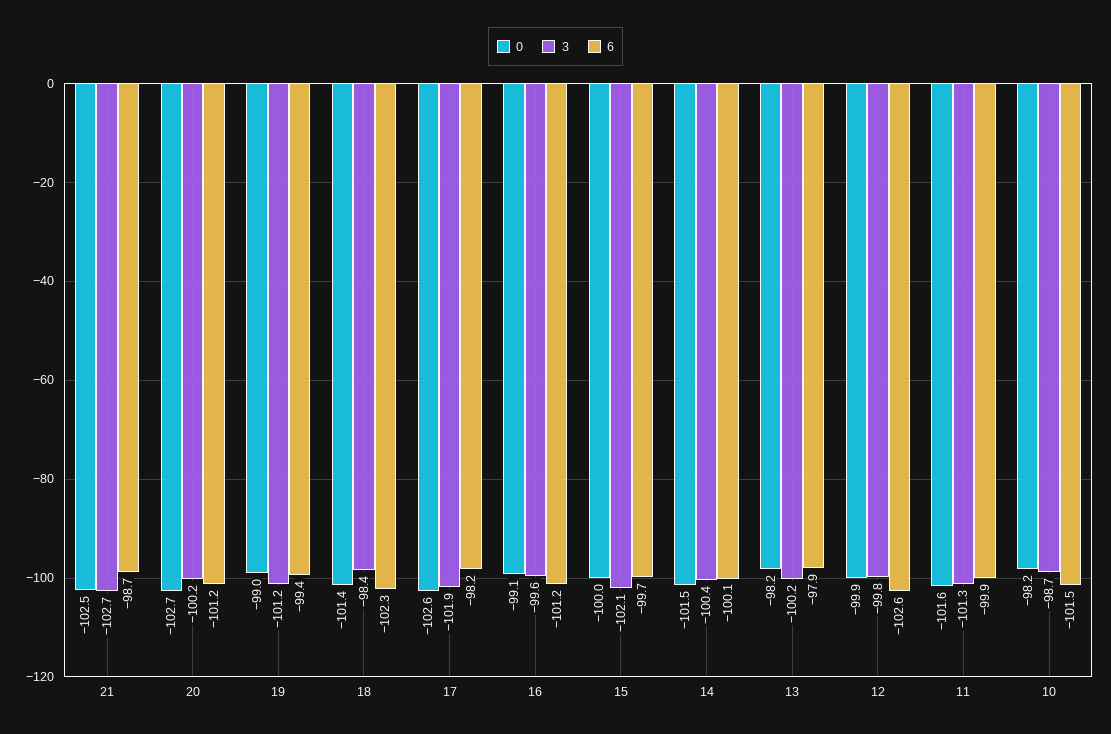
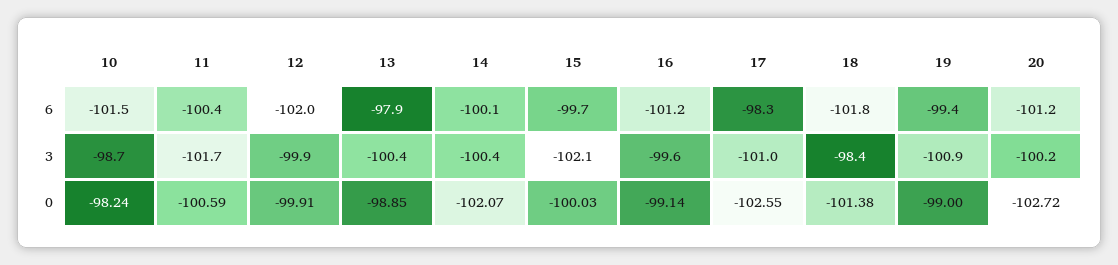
  {
    "0": {
-     "21": -102.5,
      "20": -102.72,
      "19": -99,
      "18": -101.38,
      "17": -102.55,
      "16": -99.14,
      "15": -100.03,
-     "14": -101.5,
+     "14": -102.07,
-     "13": -98.2,
+     "13": -98.85,
      "12": -99.91,
-     "11": -101.6,
+     "11": -100.59,
      "10": -98.24
    },
    "3": {
-     "21": -102.7,
      "20": -100.2,
-     "19": -101.2,
+     "19": -100.9,
      "18": -98.4,
-     "17": -101.9,
+     "17": -101,
      "16": -99.6,
      "15": -102.1,
      "14": -100.4,
-     "13": -100.2,
+     "13": -100.4,
-     "12": -99.8,
+     "12": -99.9,
-     "11": -101.3,
+     "11": -101.7,
      "10": -98.7
    },
    "6": {
-     "21": -98.7,
      "20": -101.2,
      "19": -99.4,
-     "18": -102.3,
+     "18": -101.8,
-     "17": -98.2,
+     "17": -98.3,
      "16": -101.2,
      "15": -99.7,
      "14": -100.1,
      "13": -97.9,
-     "12": -102.6,
+     "12": -102,
-     "11": -99.9,
+     "11": -100.4,
      "10": -101.5
    }
  }

